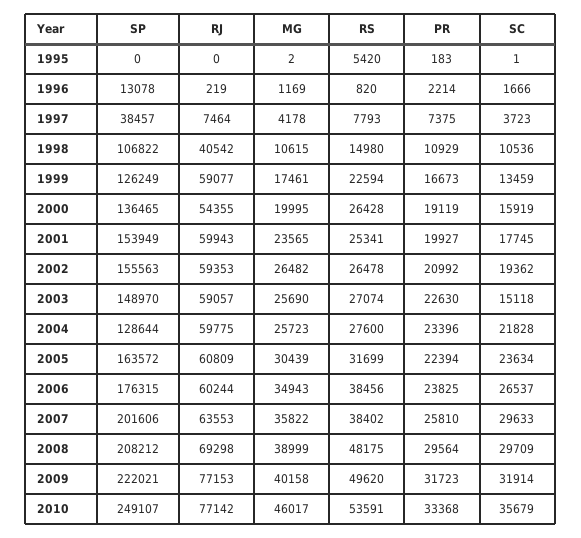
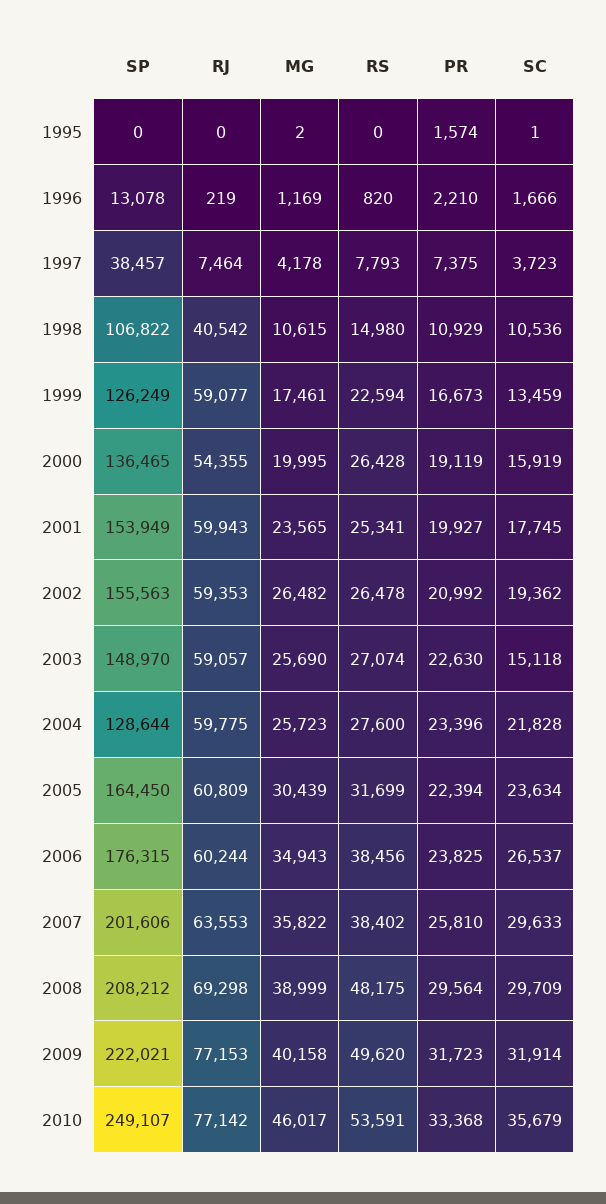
  {
    "SP": {
      "1995": 0,
      "1996": 13078,
      "1997": 38457,
      "1998": 106822,
      "1999": 126249,
      "2000": 136465,
      "2001": 153949,
      "2002": 155563,
      "2003": 148970,
      "2004": 128644,
-     "2005": 163572,
+     "2005": 164450,
      "2006": 176315,
      "2007": 201606,
      "2008": 208212,
      "2009": 222021,
      "2010": 249107
    },
    "RJ": {
      "1995": 0,
      "1996": 219,
      "1997": 7464,
      "1998": 40542,
      "1999": 59077,
      "2000": 54355,
      "2001": 59943,
      "2002": 59353,
      "2003": 59057,
      "2004": 59775,
      "2005": 60809,
      "2006": 60244,
      "2007": 63553,
      "2008": 69298,
      "2009": 77153,
      "2010": 77142
    },
    "MG": {
      "1995": 2,
      "1996": 1169,
      "1997": 4178,
      "1998": 10615,
      "1999": 17461,
      "2000": 19995,
      "2001": 23565,
      "2002": 26482,
      "2003": 25690,
      "2004": 25723,
      "2005": 30439,
      "2006": 34943,
      "2007": 35822,
      "2008": 38999,
      "2009": 40158,
      "2010": 46017
    },
    "RS": {
-     "1995": 5420,
+     "1995": 0,
      "1996": 820,
      "1997": 7793,
      "1998": 14980,
      "1999": 22594,
      "2000": 26428,
      "2001": 25341,
      "2002": 26478,
      "2003": 27074,
      "2004": 27600,
      "2005": 31699,
      "2006": 38456,
      "2007": 38402,
      "2008": 48175,
      "2009": 49620,
      "2010": 53591
    },
    "PR": {
-     "1995": 183,
+     "1995": 1574,
-     "1996": 2214,
+     "1996": 2210,
      "1997": 7375,
      "1998": 10929,
      "1999": 16673,
      "2000": 19119,
      "2001": 19927,
      "2002": 20992,
      "2003": 22630,
      "2004": 23396,
      "2005": 22394,
      "2006": 23825,
      "2007": 25810,
      "2008": 29564,
      "2009": 31723,
      "2010": 33368
    },
    "SC": {
      "1995": 1,
      "1996": 1666,
      "1997": 3723,
      "1998": 10536,
      "1999": 13459,
      "2000": 15919,
      "2001": 17745,
      "2002": 19362,
      "2003": 15118,
      "2004": 21828,
      "2005": 23634,
      "2006": 26537,
      "2007": 29633,
      "2008": 29709,
      "2009": 31914,
      "2010": 35679
    }
  }

